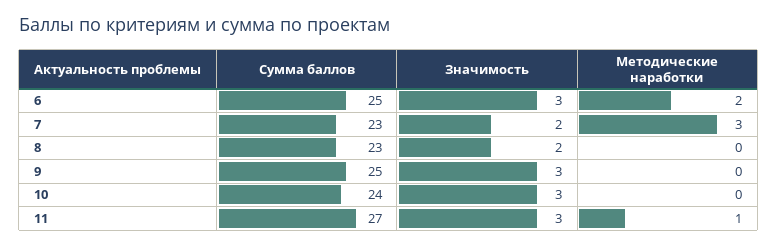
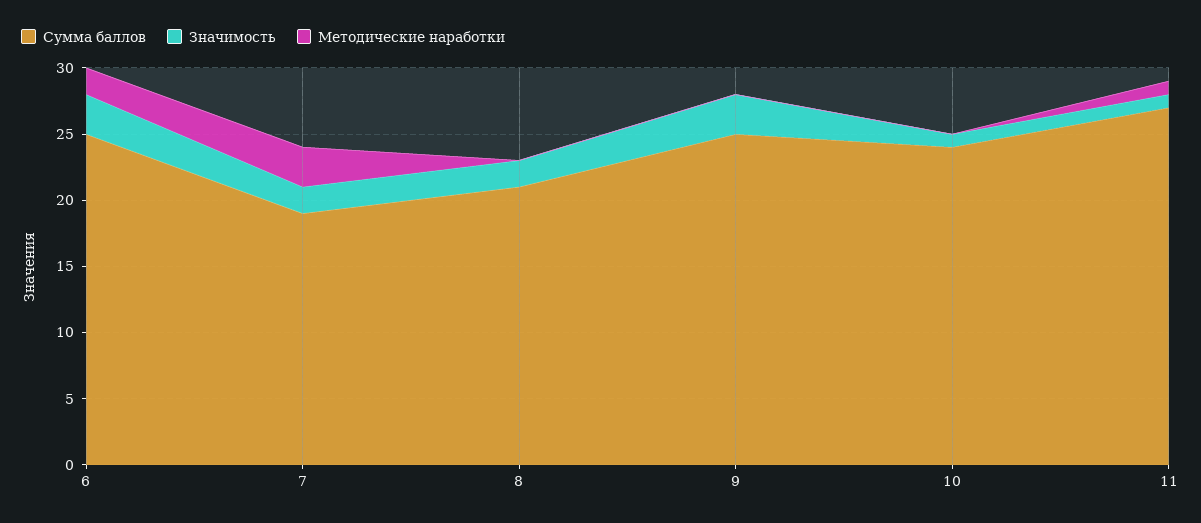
  {
    "Сумма баллов": {
      "6": 25,
-     "7": 23,
+     "7": 19,
-     "8": 23,
+     "8": 21,
      "9": 25,
      "10": 24,
      "11": 27
    },
    "Значимость": {
      "6": 3,
      "7": 2,
      "8": 2,
      "9": 3,
-     "10": 3,
+     "10": 1,
-     "11": 3
+     "11": 1
    },
    "Методические наработки": {
      "6": 2,
      "7": 3,
      "8": 0,
      "9": 0,
      "10": 0,
      "11": 1
    }
  }

